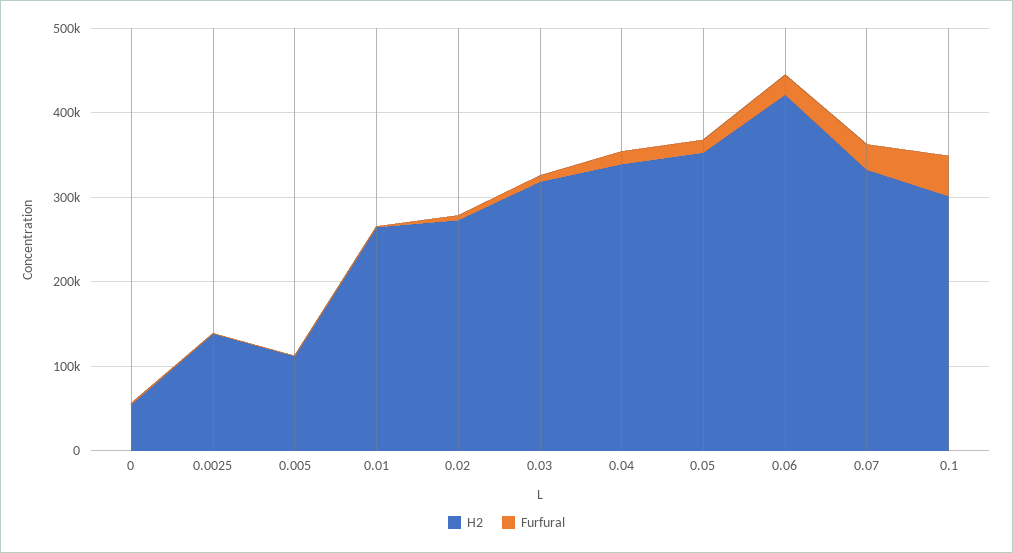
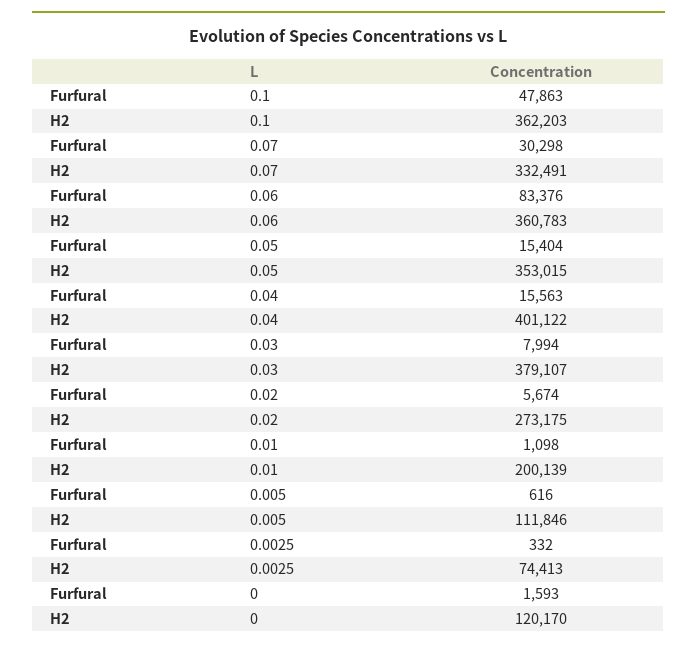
  {
    "H2": {
-     "0": 60000,
+     "0": 120170,
-     "0.0025": 140000,
+     "0.0025": 74413,
      "0.005": 111846,
-     "0.01": 260000,
+     "0.01": 200139,
      "0.02": 273175,
-     "0.03": 320000,
+     "0.03": 379107,
-     "0.04": 340000,
+     "0.04": 401122,
      "0.05": 353015,
-     "0.06": 420000,
+     "0.06": 360783,
      "0.07": 332491,
-     "0.1": 300000
+     "0.1": 362203
    },
    "Furfural": {
      "0": 1593,
      "0.0025": 332,
      "0.005": 616,
      "0.01": 1098,
      "0.02": 5674,
      "0.03": 7994,
      "0.04": 15563,
      "0.05": 15404,
-     "0.06": 20000,
+     "0.06": 83376,
      "0.07": 30298,
      "0.1": 47863
    }
  }

